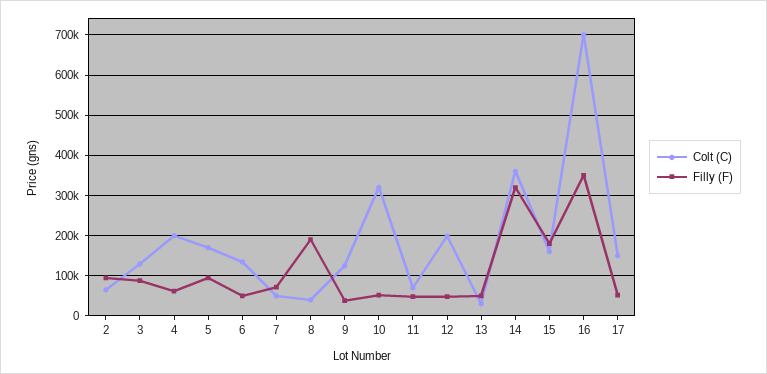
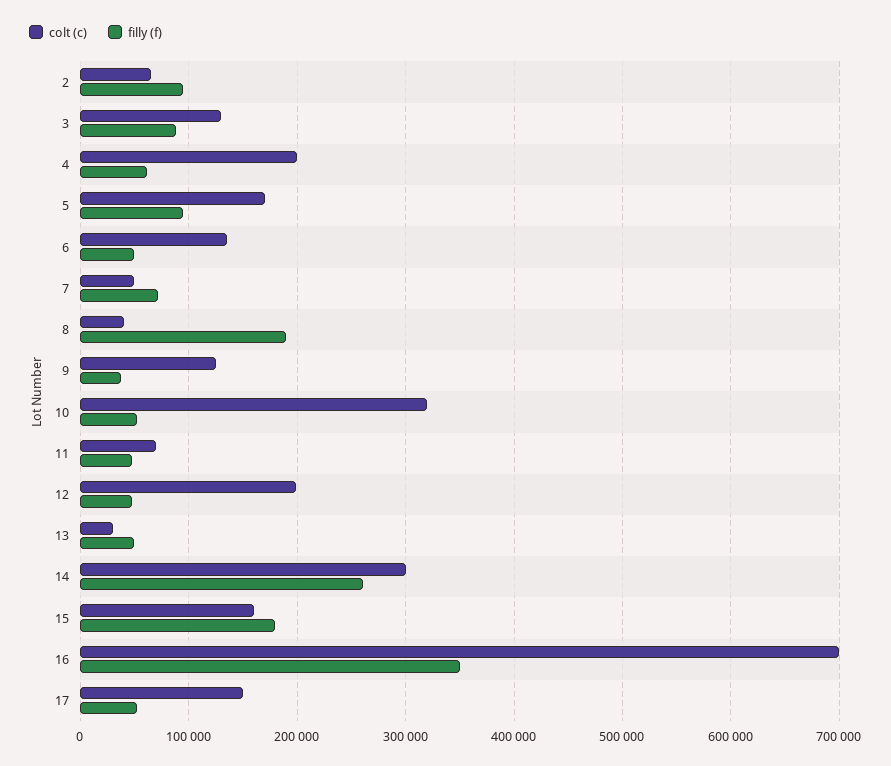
  {
    "Colt (C)": {
      "2": 70000,
      "3": 130000,
      "4": 200000,
      "5": 170000,
      "6": 140000,
      "7": 50000,
      "8": 40000,
      "9": 130000,
      "10": 320000,
      "11": 70000,
      "12": 200000,
      "13": 30000,
-     "14": 360000,
+     "14": 300000,
      "15": 160000,
      "16": 700000,
      "17": 150000
    },
    "Filly (F)": {
      "2": 100000,
      "3": 90000,
      "4": 60000,
      "5": 100000,
      "6": 50000,
      "7": 70000,
      "8": 190000,
      "9": 40000,
      "10": 50000,
      "11": 50000,
      "12": 50000,
      "13": 50000,
-     "14": 320000,
+     "14": 260000,
      "15": 180000,
      "16": 350000,
      "17": 50000
    }
  }

